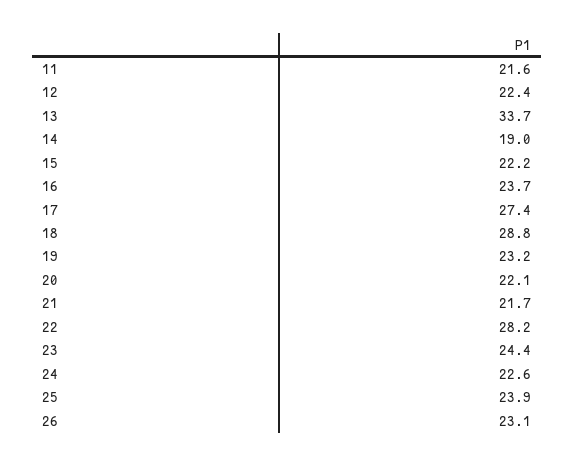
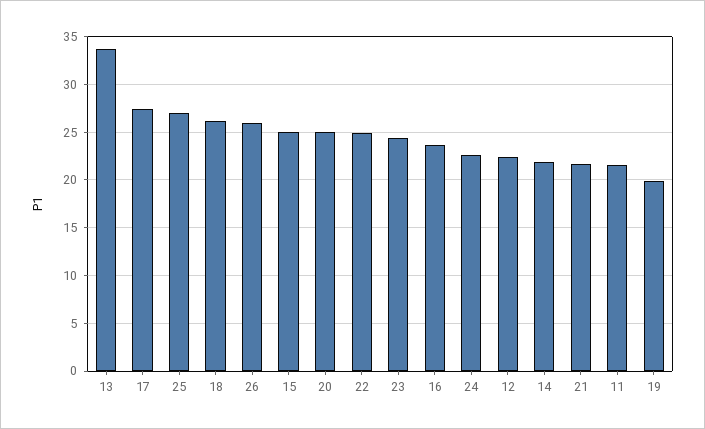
  {
    "11": 21.6,
    "12": 22.4,
    "13": 33.7,
-   "14": 19,
+   "14": 22,
-   "15": 22.2,
+   "15": 25,
    "16": 23.7,
    "17": 27.4,
-   "18": 28.8,
+   "18": 26,
-   "19": 23.2,
+   "19": 20,
-   "20": 22.1,
+   "20": 25,
    "21": 21.7,
-   "22": 28.2,
+   "22": 25,
    "23": 24.4,
    "24": 22.6,
-   "25": 23.9,
+   "25": 27,
-   "26": 23.1
+   "26": 26
  }

